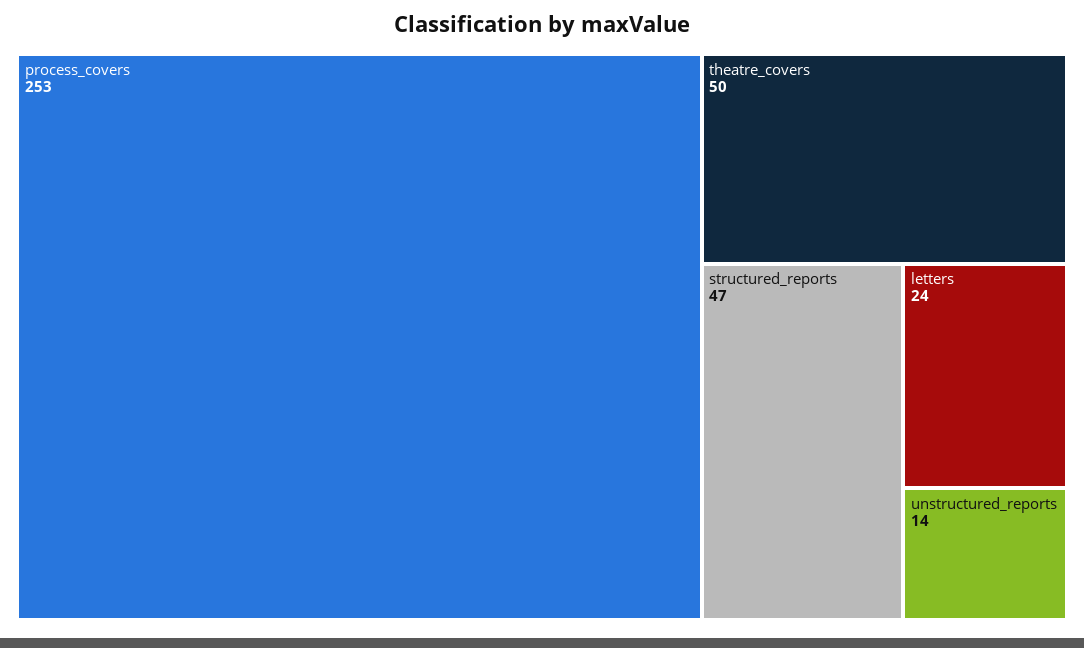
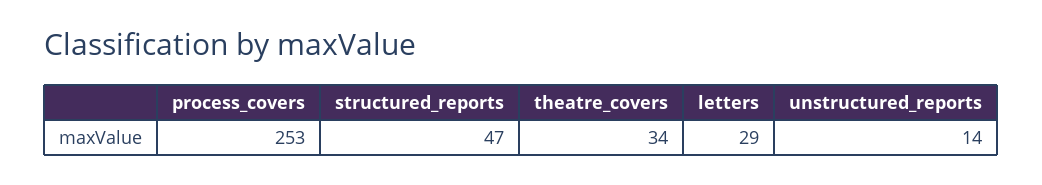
  {
    "process_covers": 253,
-   "theatre_covers": 50,
+   "theatre_covers": 34,
    "structured_reports": 47,
-   "letters": 24,
+   "letters": 29,
    "unstructured_reports": 14
  }

